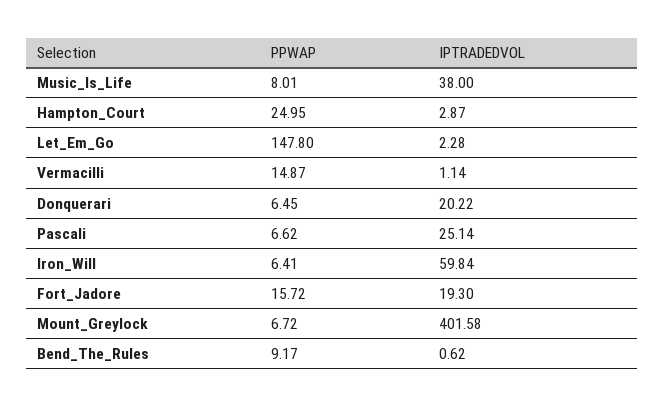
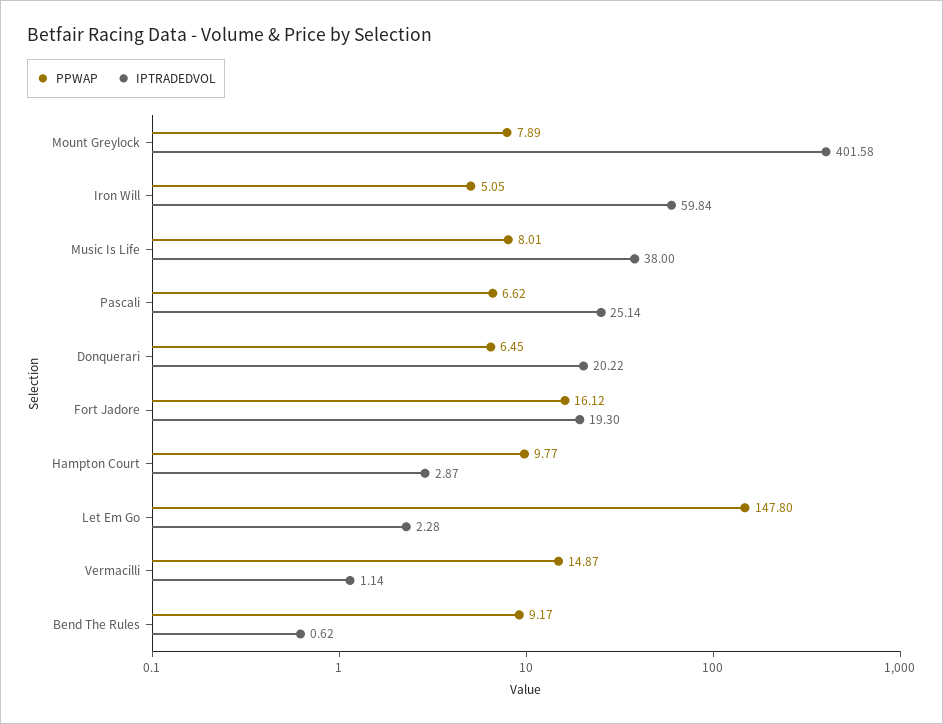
  {
    "PPWAP": {
      "Music_Is_Life": 8.01,
-     "Hampton_Court": 24.95,
+     "Hampton_Court": 9.77,
      "Let_Em_Go": 147.8,
      "Vermacilli": 14.87,
      "Donquerari": 6.45,
      "Pascali": 6.62,
-     "Iron_Will": 6.41,
+     "Iron_Will": 5.05,
-     "Fort_Jadore": 15.72,
+     "Fort_Jadore": 16.12,
-     "Mount_Greylock": 6.72,
+     "Mount_Greylock": 7.89,
      "Bend_The_Rules": 9.17
    },
    "IPTRADEDVOL": {
      "Music_Is_Life": 38,
      "Hampton_Court": 2.87,
      "Let_Em_Go": 2.28,
      "Vermacilli": 1.14,
      "Donquerari": 20.22,
      "Pascali": 25.14,
      "Iron_Will": 59.84,
      "Fort_Jadore": 19.3,
      "Mount_Greylock": 401.58,
      "Bend_The_Rules": 0.62
    }
  }

